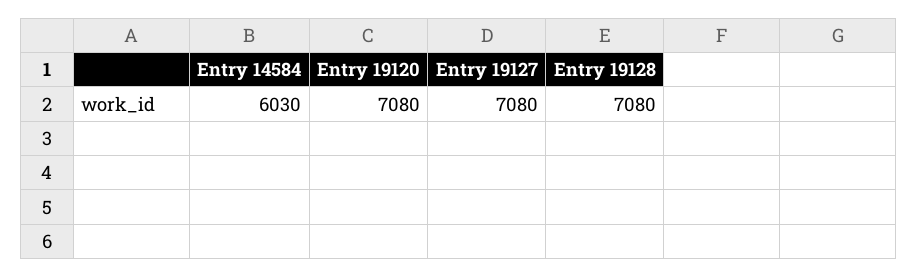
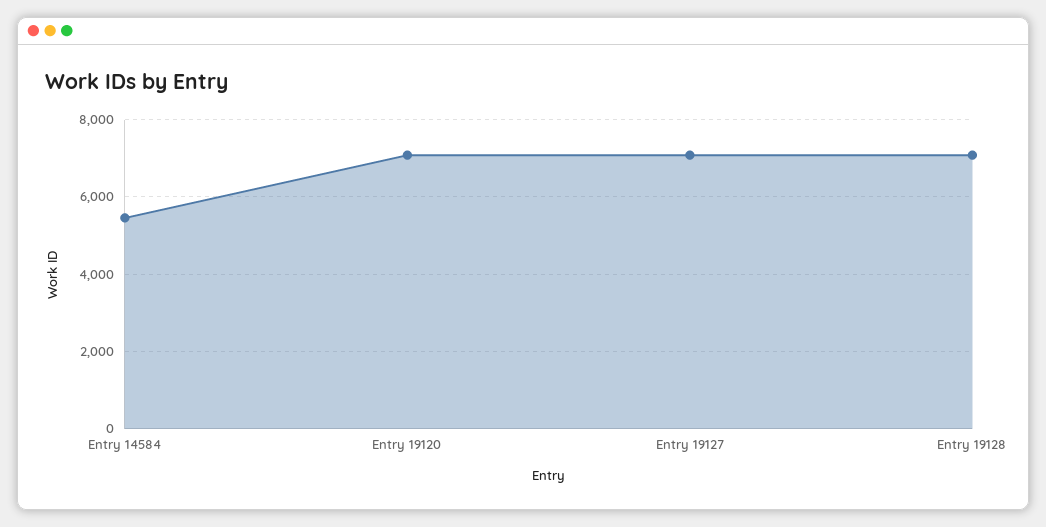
  {
-   "Entry 14584": 6030,
+   "Entry 14584": 5400,
    "Entry 19120": 7080,
    "Entry 19127": 7080,
    "Entry 19128": 7080
  }

